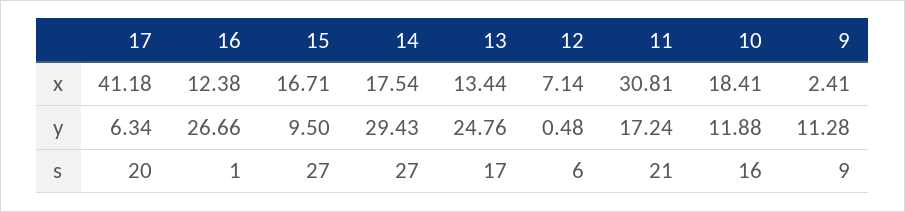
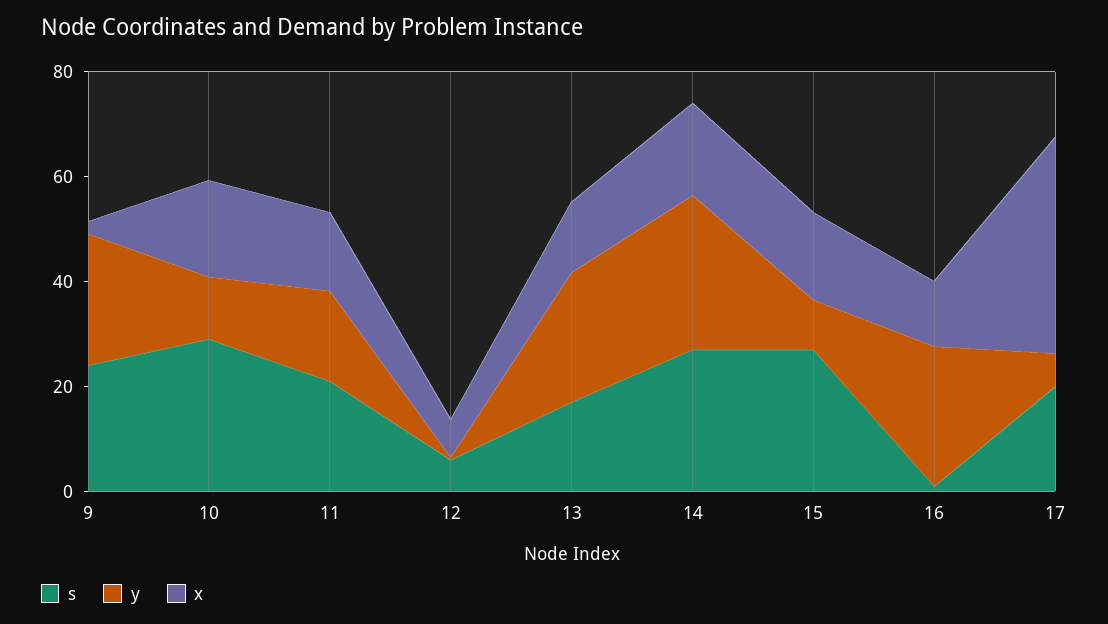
  {
    "x": {
      "17": 41.18,
      "16": 12.38,
      "15": 16.71,
      "14": 17.54,
      "13": 13.44,
      "12": 7.14,
-     "11": 30.81,
+     "11": 15,
      "10": 18.41,
      "9": 2.41
    },
    "y": {
      "17": 6.34,
      "16": 26.66,
      "15": 9.5,
      "14": 29.43,
      "13": 24.76,
      "12": 0.48,
      "11": 17.24,
      "10": 11.88,
-     "9": 11.28
+     "9": 25
    },
    "s": {
      "17": 20,
      "16": 1,
      "15": 27,
      "14": 27,
      "13": 17,
      "12": 6,
      "11": 21,
-     "10": 16,
+     "10": 30,
-     "9": 9
+     "9": 25
    }
  }

